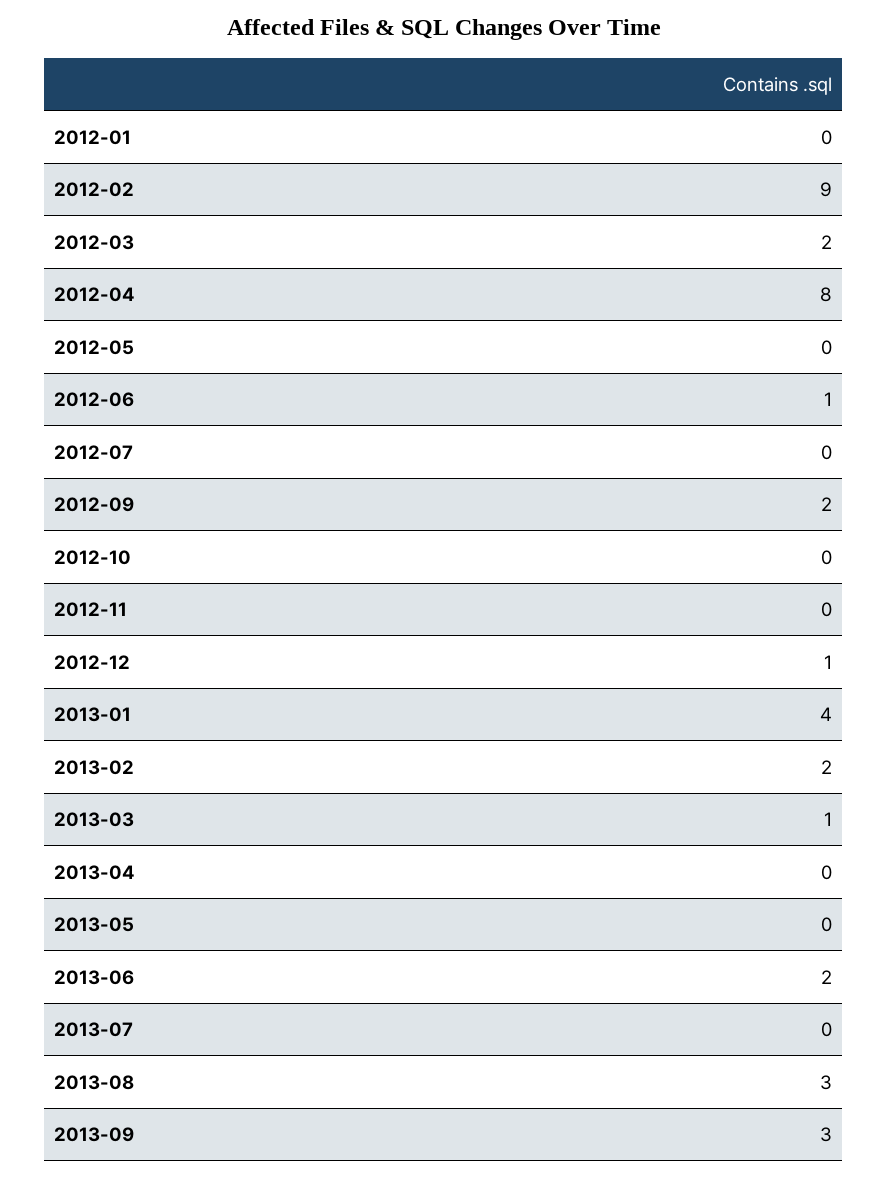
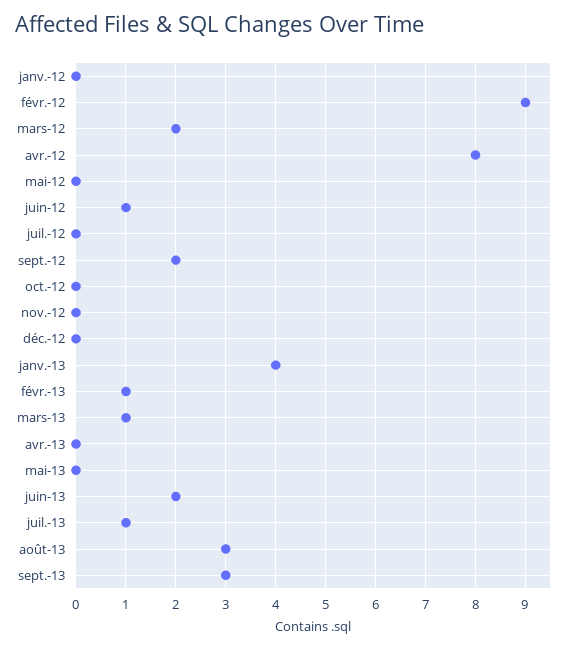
  {
    "2012-01": 0,
    "2012-02": 9,
    "2012-03": 2,
    "2012-04": 8,
    "2012-05": 0,
    "2012-06": 1,
    "2012-07": 0,
    "2012-09": 2,
    "2012-10": 0,
    "2012-11": 0,
-   "2012-12": 1,
+   "2012-12": 0,
    "2013-01": 4,
-   "2013-02": 2,
+   "2013-02": 1,
    "2013-03": 1,
    "2013-04": 0,
    "2013-05": 0,
    "2013-06": 2,
-   "2013-07": 0,
+   "2013-07": 1,
    "2013-08": 3,
    "2013-09": 3
  }

